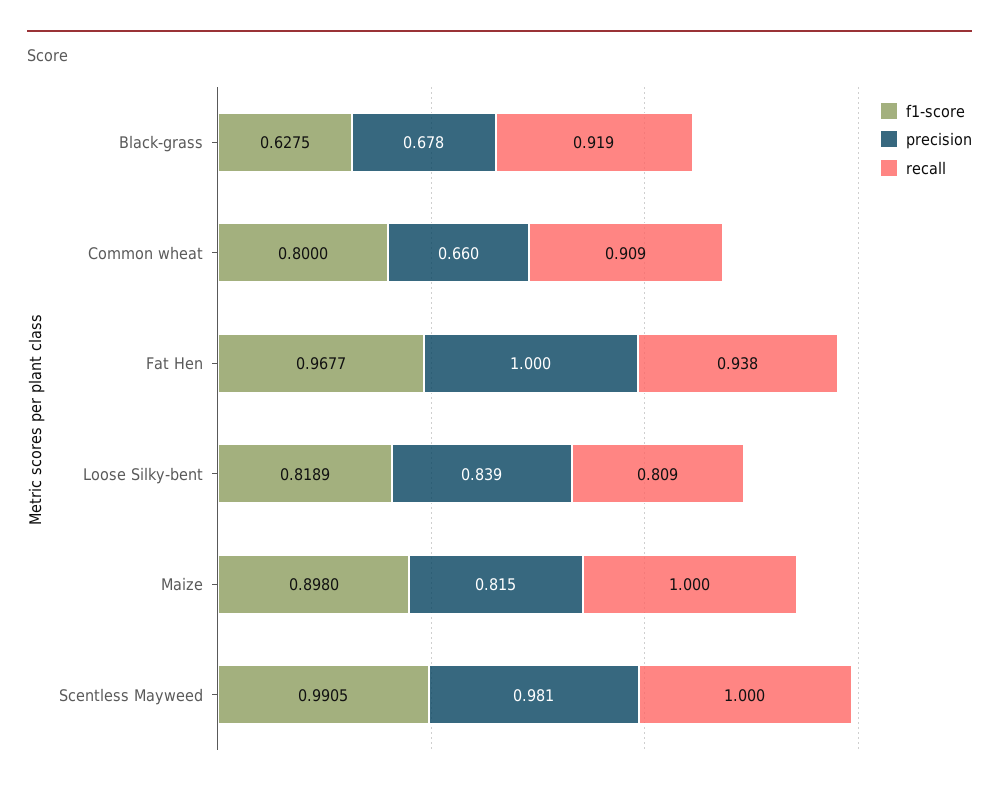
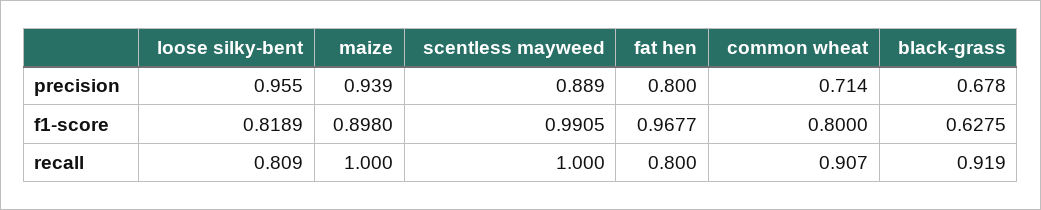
  {
    "f1-score": {
      "Black-grass": 0.6275,
      "Common wheat": 0.8,
      "Fat Hen": 0.9677,
      "Loose Silky-bent": 0.8189,
      "Maize": 0.898,
      "Scentless Mayweed": 0.9905
    },
    "precision": {
      "Black-grass": 0.678,
-     "Common wheat": 0.66,
+     "Common wheat": 0.714,
-     "Fat Hen": 1,
+     "Fat Hen": 0.8,
-     "Loose Silky-bent": 0.839,
+     "Loose Silky-bent": 0.955,
-     "Maize": 0.815,
+     "Maize": 0.939,
-     "Scentless Mayweed": 0.981
+     "Scentless Mayweed": 0.889
    },
    "recall": {
      "Black-grass": 0.919,
-     "Common wheat": 0.909,
+     "Common wheat": 0.907,
-     "Fat Hen": 0.938,
+     "Fat Hen": 0.8,
      "Loose Silky-bent": 0.809,
      "Maize": 1,
      "Scentless Mayweed": 1
    }
  }

